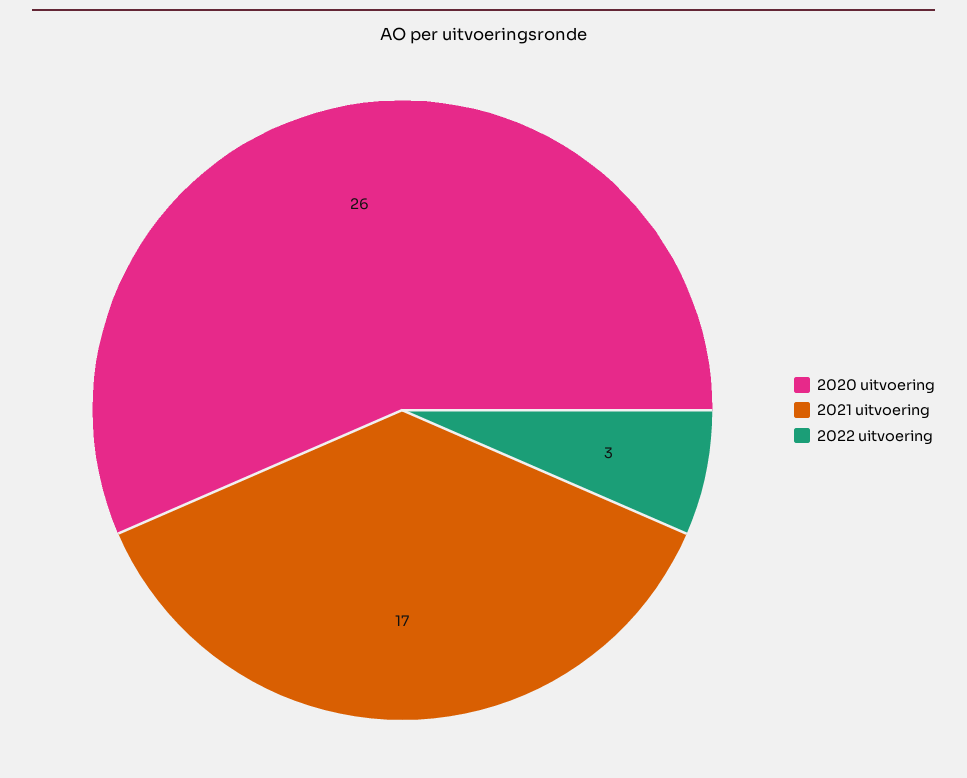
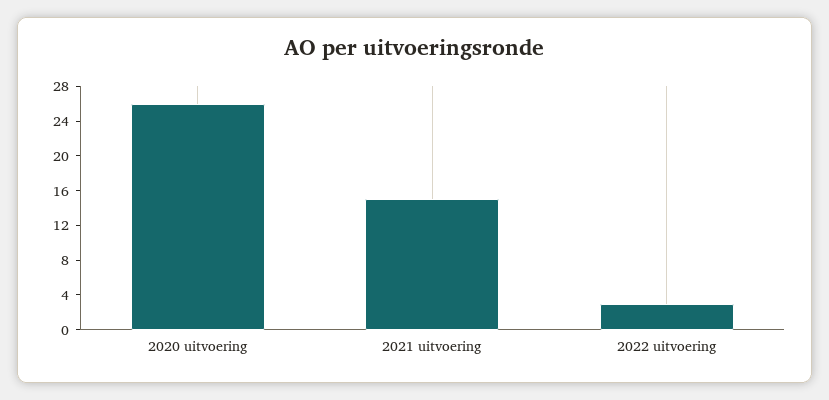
  {
    "2020 uitvoering": 26,
-   "2021 uitvoering": 17,
+   "2021 uitvoering": 15,
    "2022 uitvoering": 3
  }

